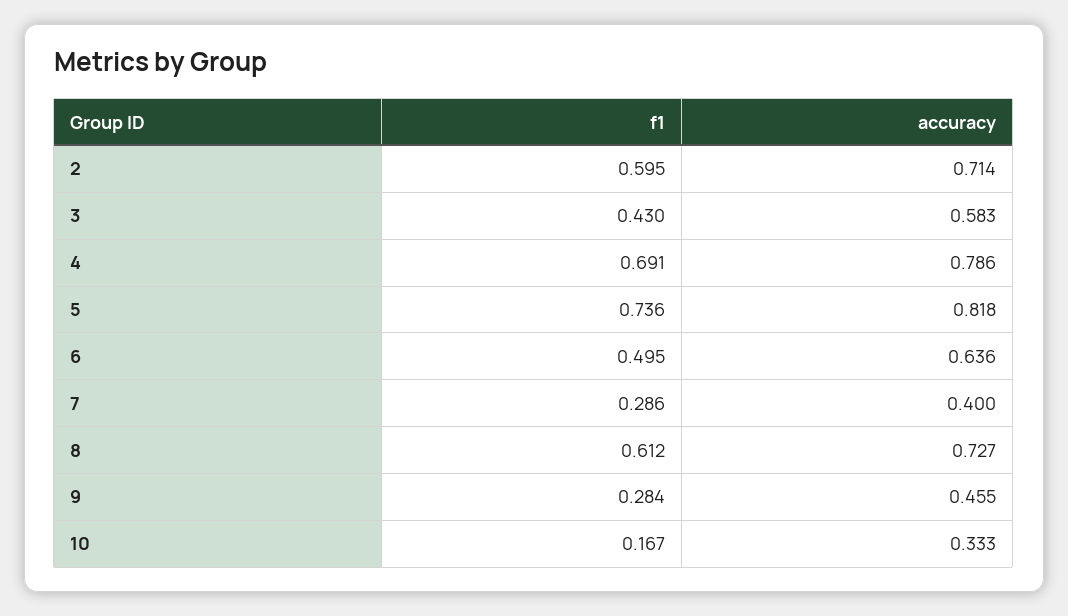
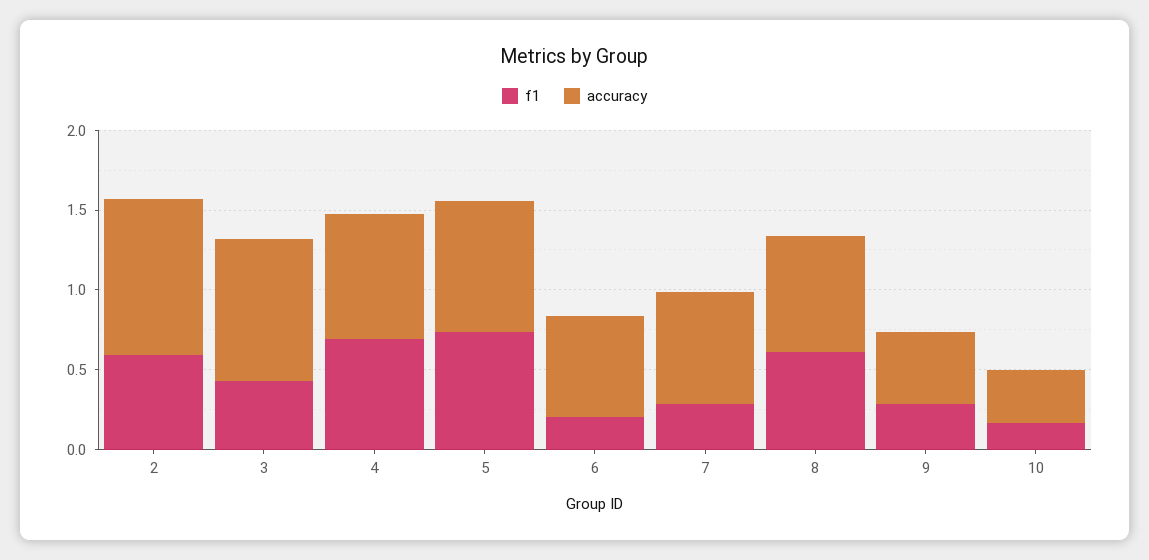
  {
    "f1": {
      "2": 0.595,
      "3": 0.43,
      "4": 0.691,
      "5": 0.736,
-     "6": 0.495,
+     "6": 0.2,
      "7": 0.286,
      "8": 0.612,
      "9": 0.284,
      "10": 0.167
    },
    "accuracy": {
-     "2": 0.714,
+     "2": 1,
-     "3": 0.583,
+     "3": 0.9,
      "4": 0.786,
      "5": 0.818,
      "6": 0.636,
-     "7": 0.4,
+     "7": 0.7,
      "8": 0.727,
      "9": 0.455,
      "10": 0.333
    }
  }

